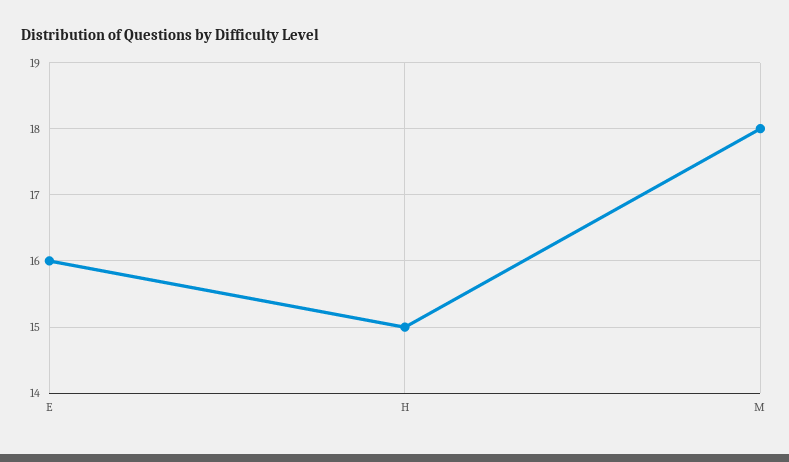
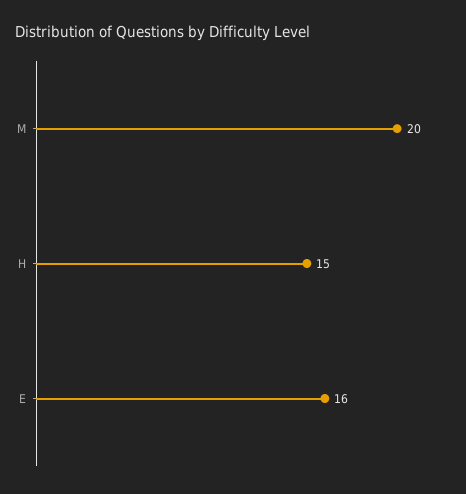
  {
    "E": 16,
    "H": 15,
-   "M": 18
+   "M": 20
  }

